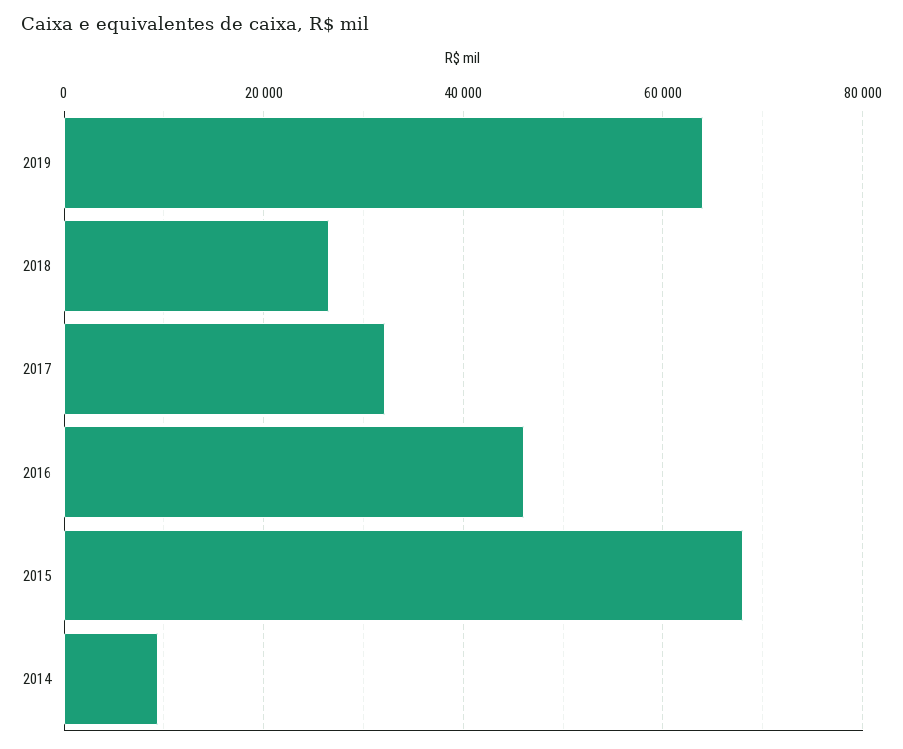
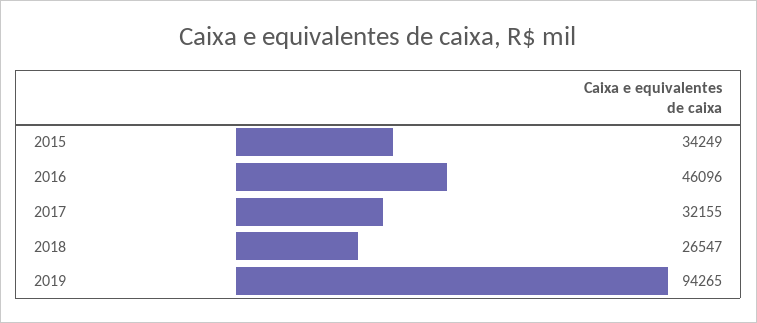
  {
-   "2019": 64000,
+   "2019": 94265,
    "2018": 26547,
    "2017": 32155,
    "2016": 46096,
-   "2015": 68000,
+   "2015": 34249
-   "2014": 10000
  }

